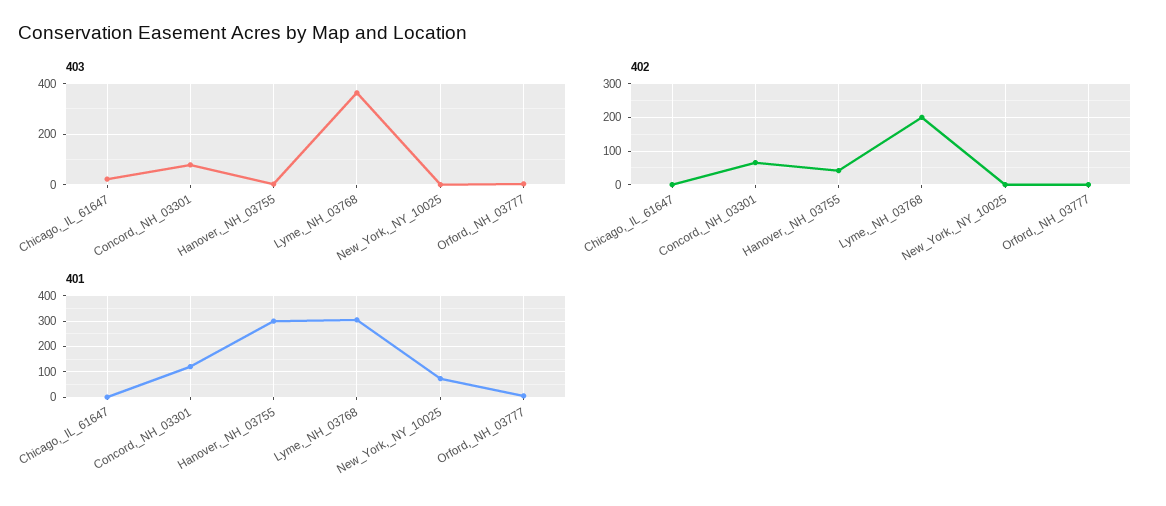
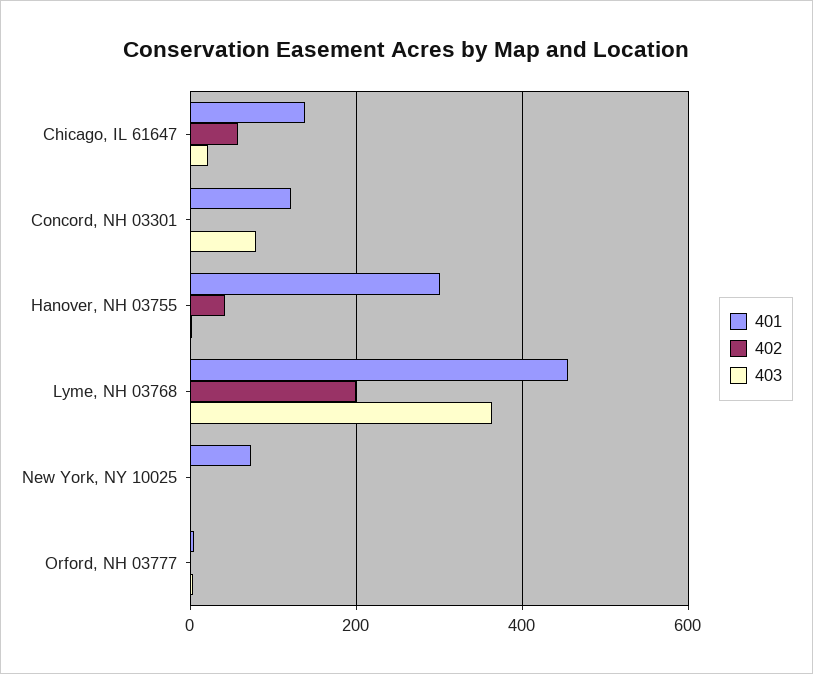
  {
    "403": {
      "Chicago,_IL_61647": 20,
      "Concord,_NH_03301": 80,
      "Hanover,_NH_03755": 0,
      "Lyme,_NH_03768": 360,
      "New_York,_NY_10025": 0,
      "Orford,_NH_03777": 0
    },
    "402": {
-     "Chicago,_IL_61647": 0,
+     "Chicago,_IL_61647": 60,
-     "Concord,_NH_03301": 60,
+     "Concord,_NH_03301": 0,
      "Hanover,_NH_03755": 40,
      "Lyme,_NH_03768": 200,
      "New_York,_NY_10025": 0,
      "Orford,_NH_03777": 0
    },
    "401": {
-     "Chicago,_IL_61647": 0,
+     "Chicago,_IL_61647": 140,
      "Concord,_NH_03301": 120,
      "Hanover,_NH_03755": 300,
-     "Lyme,_NH_03768": 300,
+     "Lyme,_NH_03768": 460,
      "New_York,_NY_10025": 80,
      "Orford,_NH_03777": 0
    }
  }

